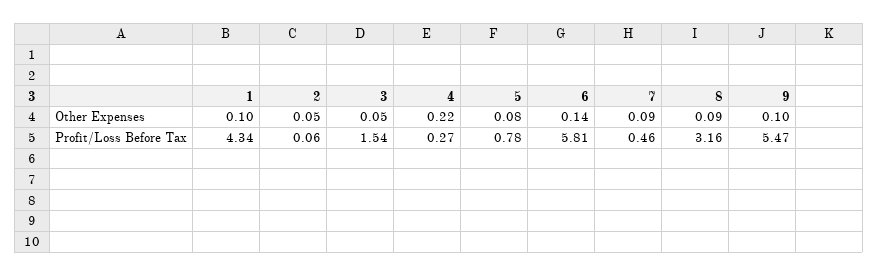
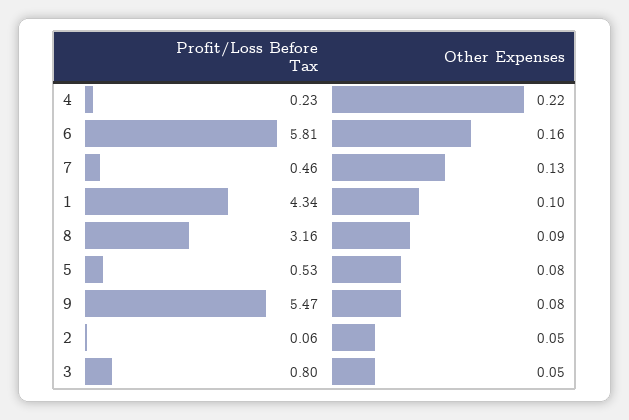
  {
    "1": {
      "Other Expenses": 0.1,
      "Profit/Loss Before Tax": 4.34
    },
    "2": {
      "Other Expenses": 0.05,
      "Profit/Loss Before Tax": 0.06
    },
    "3": {
      "Other Expenses": 0.05,
-     "Profit/Loss Before Tax": 1.54
+     "Profit/Loss Before Tax": 0.8
    },
    "4": {
      "Other Expenses": 0.22,
-     "Profit/Loss Before Tax": 0.27
+     "Profit/Loss Before Tax": 0.23
    },
    "5": {
      "Other Expenses": 0.08,
-     "Profit/Loss Before Tax": 0.78
+     "Profit/Loss Before Tax": 0.53
    },
    "6": {
-     "Other Expenses": 0.14,
+     "Other Expenses": 0.16,
      "Profit/Loss Before Tax": 5.81
    },
    "7": {
-     "Other Expenses": 0.09,
+     "Other Expenses": 0.13,
      "Profit/Loss Before Tax": 0.46
    },
    "8": {
      "Other Expenses": 0.09,
      "Profit/Loss Before Tax": 3.16
    },
    "9": {
-     "Other Expenses": 0.1,
+     "Other Expenses": 0.08,
      "Profit/Loss Before Tax": 5.47
    }
  }

